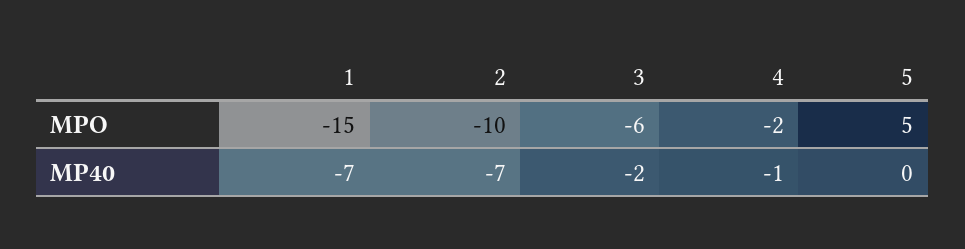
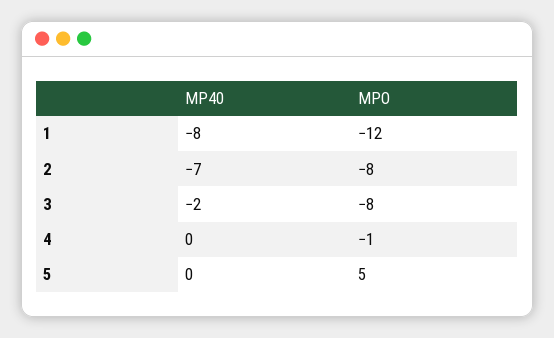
  {
    "1": {
-     "MPO": -15,
+     "MPO": -12,
-     "MP40": -7
+     "MP40": -8
    },
    "2": {
-     "MPO": -10,
+     "MPO": -8,
      "MP40": -7
    },
    "3": {
-     "MPO": -6,
+     "MPO": -8,
      "MP40": -2
    },
    "4": {
-     "MPO": -2,
+     "MPO": -1,
-     "MP40": -1
+     "MP40": 0
    },
    "5": {
      "MPO": 5,
      "MP40": 0
    }
  }

